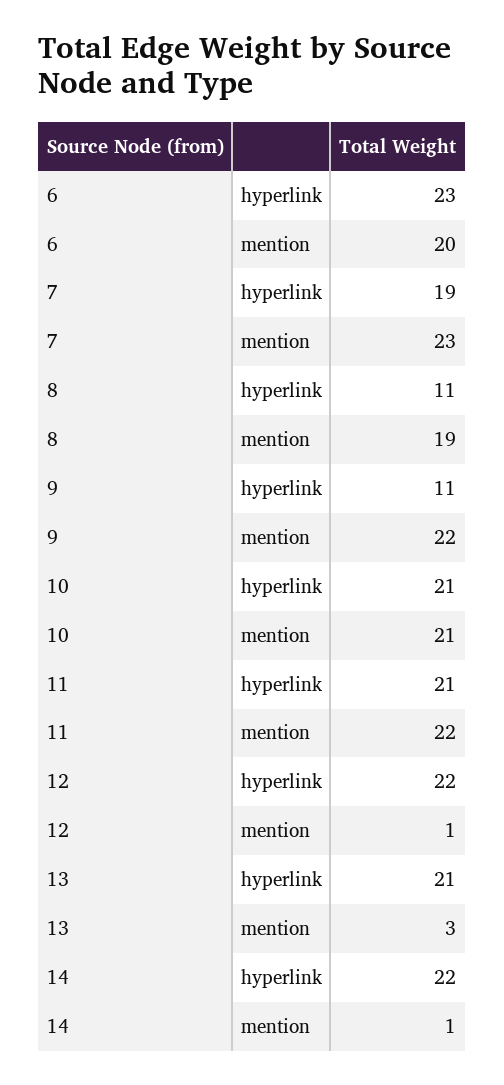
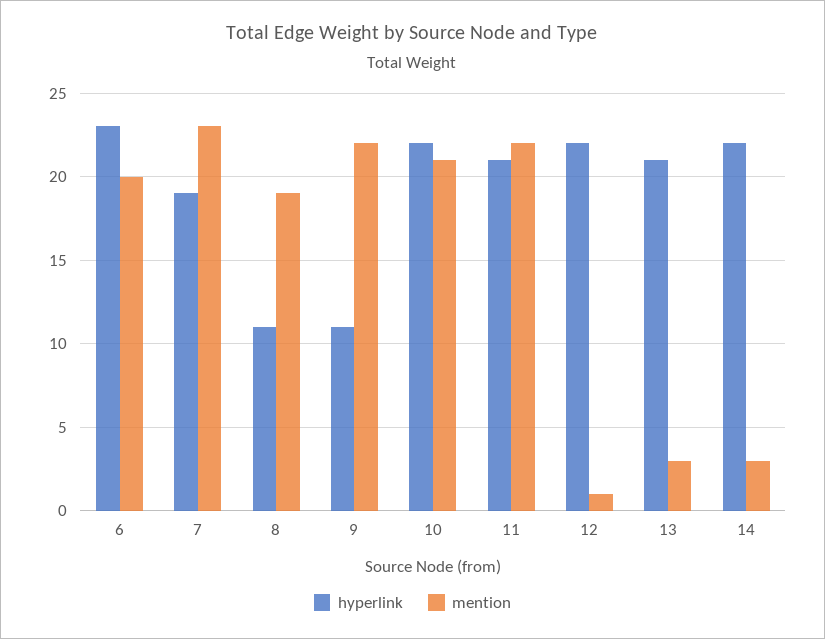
  {
    "hyperlink": {
      "6": 23,
      "7": 19,
      "8": 11,
      "9": 11,
-     "10": 21,
+     "10": 22,
      "11": 21,
      "12": 22,
      "13": 21,
      "14": 22
    },
    "mention": {
      "6": 20,
      "7": 23,
      "8": 19,
      "9": 22,
      "10": 21,
      "11": 22,
      "12": 1,
      "13": 3,
-     "14": 1
+     "14": 3
    }
  }

